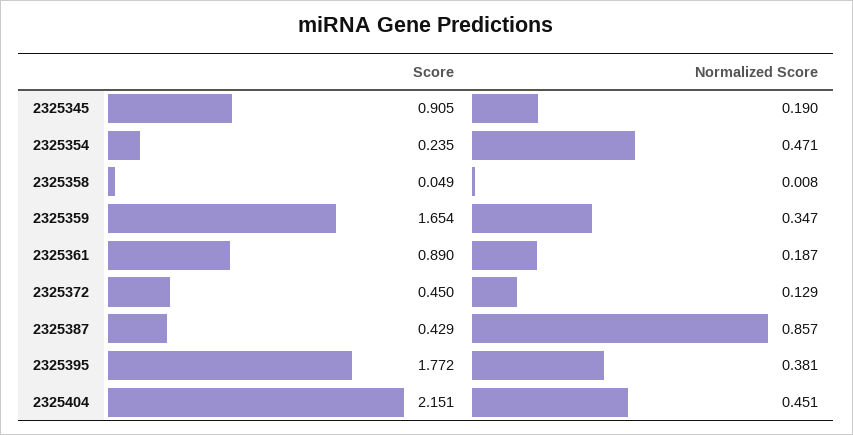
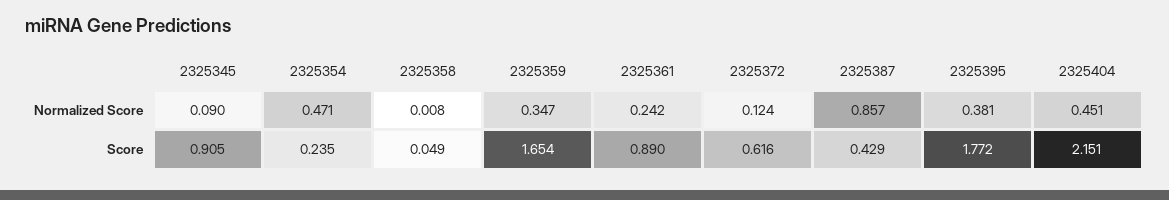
  {
    "Score": {
      "2325345": 0.905,
      "2325354": 0.235,
      "2325358": 0.049,
      "2325359": 1.654,
      "2325361": 0.89,
-     "2325372": 0.45,
+     "2325372": 0.616,
      "2325387": 0.429,
      "2325395": 1.772,
      "2325404": 2.151
    },
    "Normalized Score": {
-     "2325345": 0.19,
+     "2325345": 0.09,
      "2325354": 0.471,
      "2325358": 0.008,
      "2325359": 0.347,
-     "2325361": 0.187,
+     "2325361": 0.242,
-     "2325372": 0.129,
+     "2325372": 0.124,
      "2325387": 0.857,
      "2325395": 0.381,
      "2325404": 0.451
    }
  }

